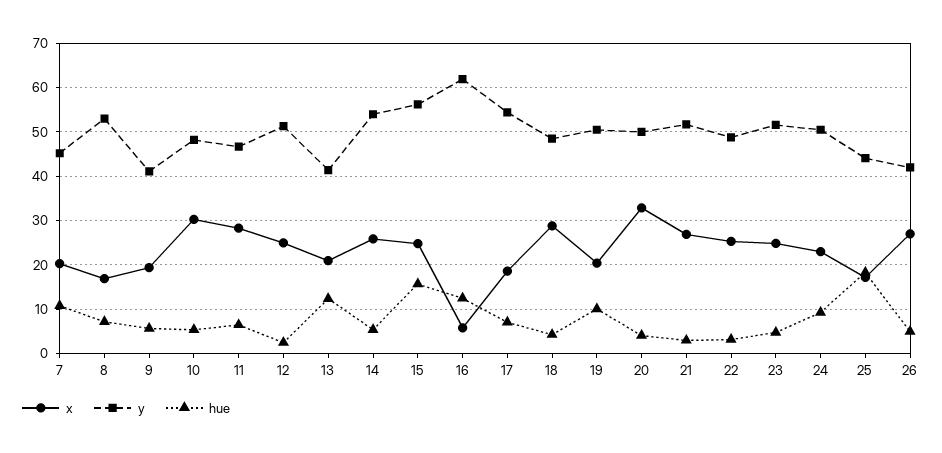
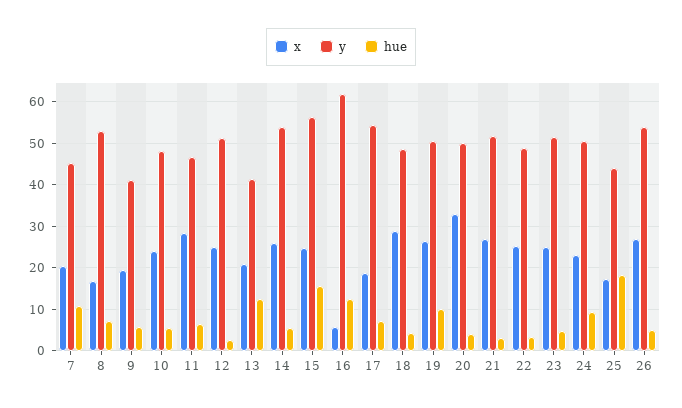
  {
    "x": {
      "7": 20,
      "8": 16,
      "9": 20,
-     "10": 30,
+     "10": 24,
      "11": 28,
      "12": 26,
      "13": 22,
      "14": 26,
      "15": 24,
      "16": 6,
      "17": 18,
      "18": 28,
-     "19": 20,
+     "19": 26,
      "20": 32,
      "21": 26,
      "22": 26,
      "23": 24,
      "24": 24,
      "25": 18,
      "26": 28
    },
    "y": {
      "7": 46,
      "8": 54,
      "9": 42,
      "10": 48,
      "11": 46,
      "12": 52,
      "13": 42,
      "14": 54,
      "15": 56,
      "16": 62,
      "17": 54,
      "18": 48,
      "19": 50,
      "20": 50,
      "21": 52,
      "22": 48,
      "23": 52,
      "24": 50,
      "25": 44,
-     "26": 42
+     "26": 54
    },
    "hue": {
      "7": 10,
      "8": 8,
      "9": 6,
      "10": 6,
      "11": 6,
      "12": 2,
      "13": 12,
      "14": 6,
      "15": 16,
      "16": 12,
      "17": 8,
      "18": 4,
      "19": 10,
      "20": 4,
      "21": 4,
      "22": 4,
      "23": 4,
      "24": 10,
      "25": 18,
      "26": 6
    }
  }

